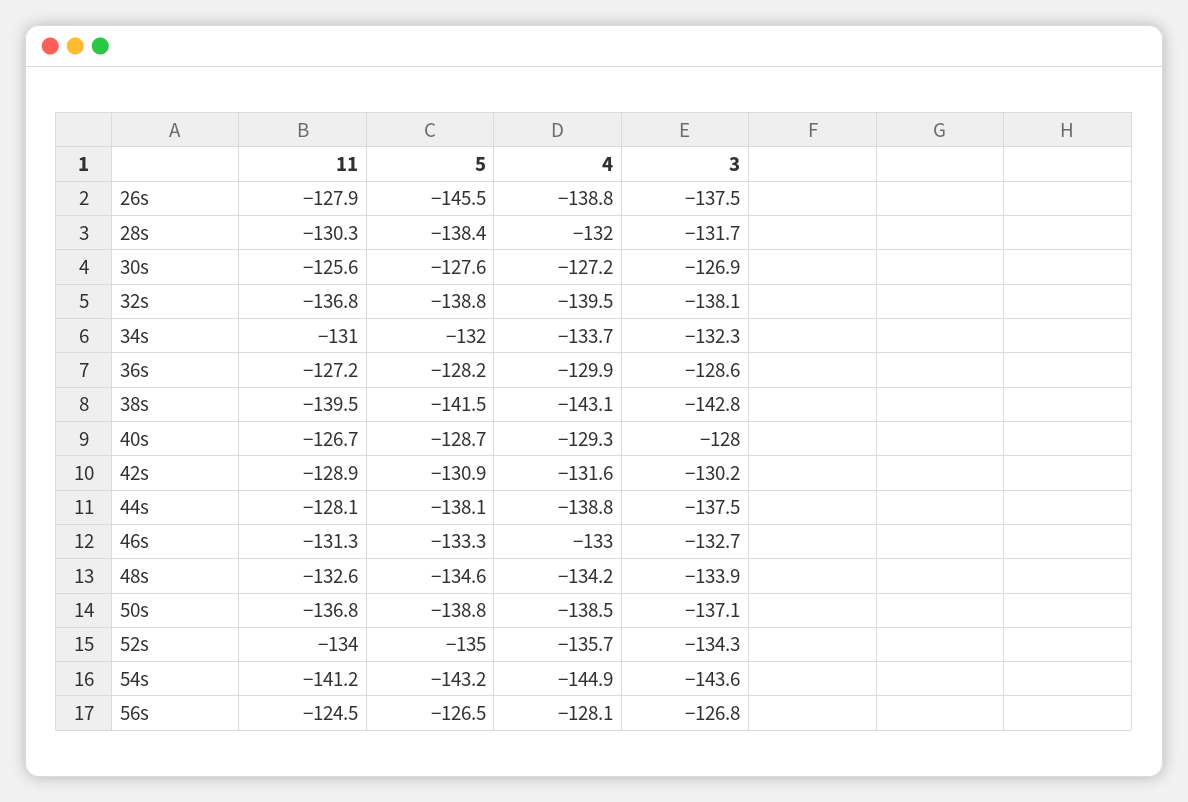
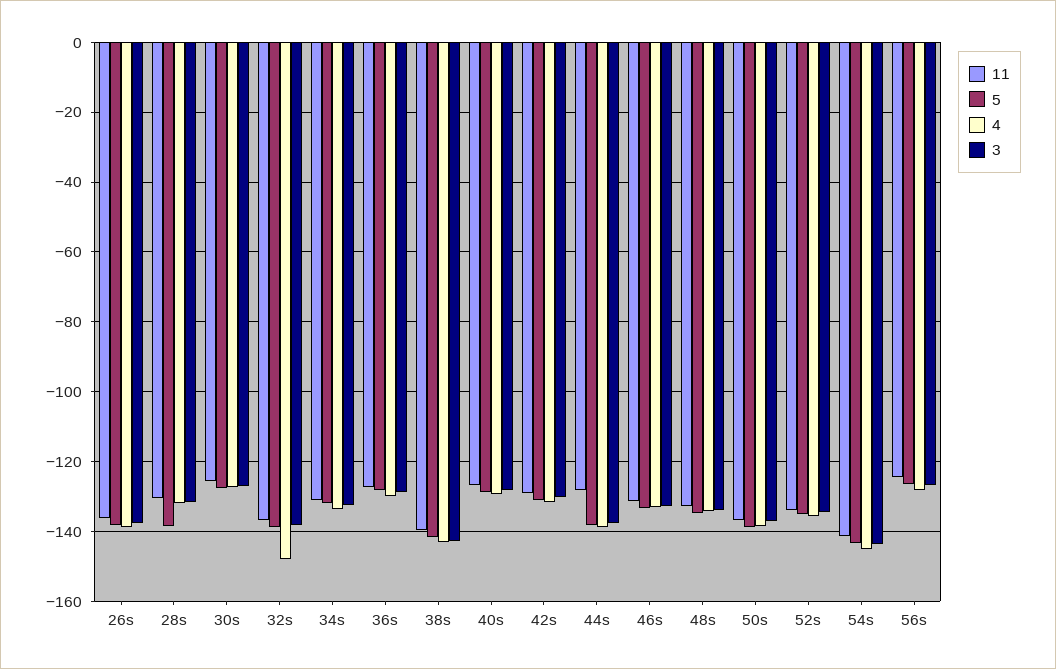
  {
    "11": {
-     "26s": -127.9,
+     "26s": -136,
      "28s": -130.3,
      "30s": -125.6,
      "32s": -136.8,
      "34s": -131,
      "36s": -127.2,
      "38s": -139.5,
      "40s": -126.7,
      "42s": -128.9,
      "44s": -128.1,
      "46s": -131.3,
      "48s": -132.6,
      "50s": -136.8,
      "52s": -134,
      "54s": -141.2,
      "56s": -124.5
    },
    "5": {
-     "26s": -145.5,
+     "26s": -138,
      "28s": -138.4,
      "30s": -127.6,
      "32s": -138.8,
      "34s": -132,
      "36s": -128.2,
      "38s": -141.5,
      "40s": -128.7,
      "42s": -130.9,
      "44s": -138.1,
      "46s": -133.3,
      "48s": -134.6,
      "50s": -138.8,
      "52s": -135,
      "54s": -143.2,
      "56s": -126.5
    },
    "4": {
      "26s": -138.8,
      "28s": -132,
      "30s": -127.2,
-     "32s": -139.5,
+     "32s": -148,
      "34s": -133.7,
      "36s": -129.9,
      "38s": -143.1,
      "40s": -129.3,
      "42s": -131.6,
      "44s": -138.8,
      "46s": -133,
      "48s": -134.2,
      "50s": -138.5,
      "52s": -135.7,
      "54s": -144.9,
      "56s": -128.1
    },
    "3": {
      "26s": -137.5,
      "28s": -131.7,
      "30s": -126.9,
      "32s": -138.1,
      "34s": -132.3,
      "36s": -128.6,
      "38s": -142.8,
      "40s": -128,
      "42s": -130.2,
      "44s": -137.5,
      "46s": -132.7,
      "48s": -133.9,
      "50s": -137.1,
      "52s": -134.3,
      "54s": -143.6,
      "56s": -126.8
    }
  }

